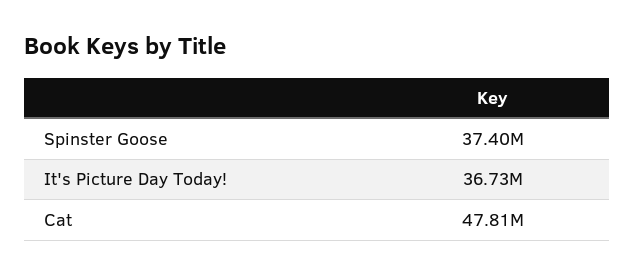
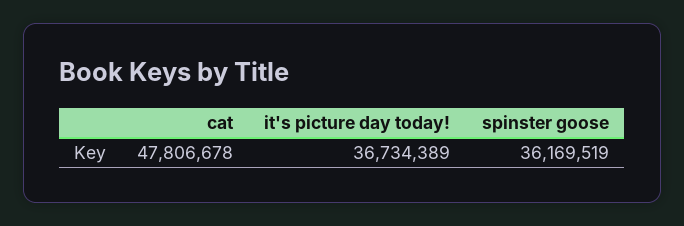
  {
-   "Spinster Goose": 37400000,
+   "Spinster Goose": 36169519,
    "It's Picture Day Today!": 36734389,
    "Cat": 47806678
  }

